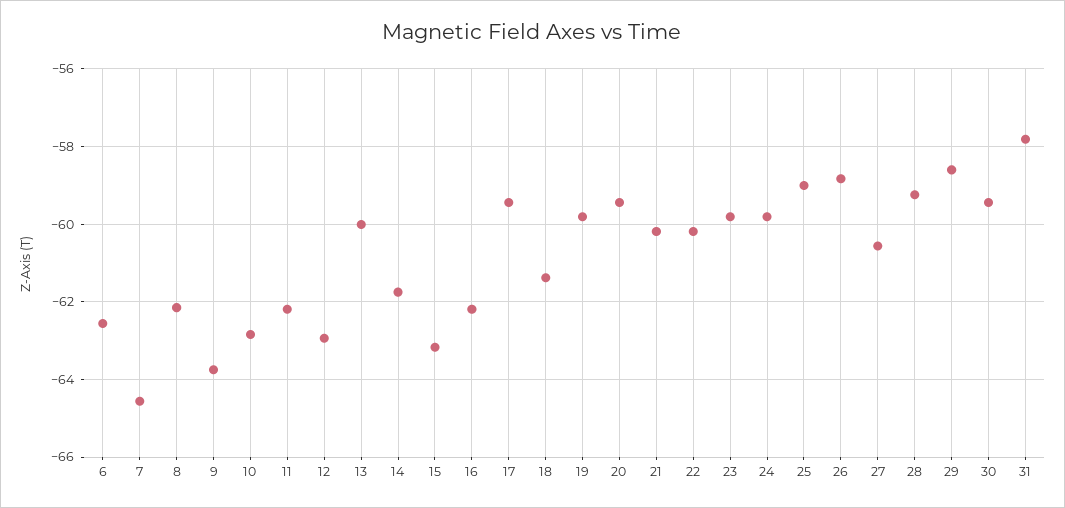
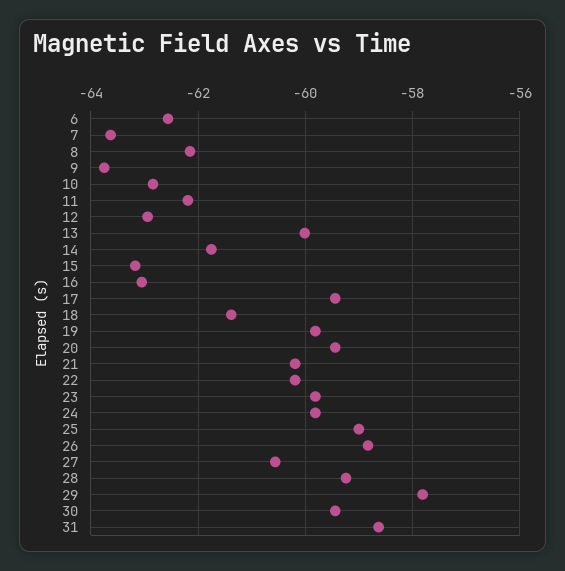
  {
    "6": -62.6,
-   "7": -64.6,
+   "7": -63.6,
    "8": -62.2,
    "9": -63.8,
    "10": -62.8,
    "11": -62.2,
    "12": -63,
    "13": -60,
    "14": -61.8,
    "15": -63.2,
-   "16": -62.2,
+   "16": -63,
    "17": -59.4,
    "18": -61.4,
    "19": -59.8,
    "20": -59.4,
    "21": -60.2,
    "22": -60.2,
    "23": -59.8,
    "24": -59.8,
    "25": -59,
    "26": -58.8,
    "27": -60.6,
    "28": -59.2,
-   "29": -58.6,
+   "29": -57.8,
    "30": -59.4,
-   "31": -57.8
+   "31": -58.6
  }

